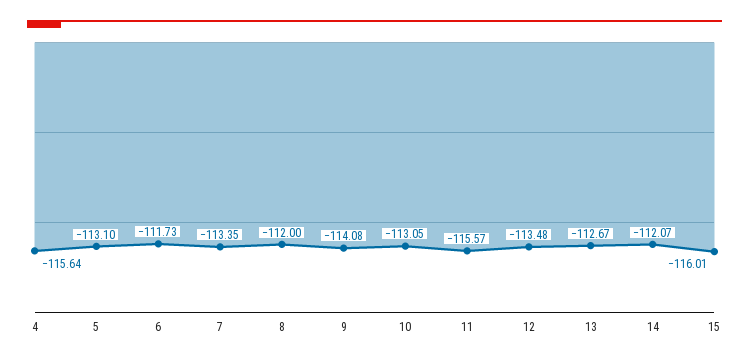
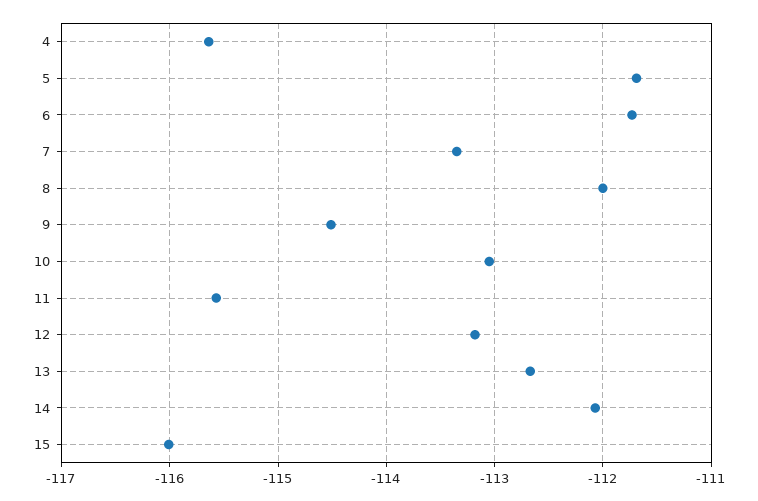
  {
    "4": -115.64,
-   "5": -113.1,
+   "5": -111.7,
    "6": -111.73,
    "7": -113.35,
    "8": -112,
-   "9": -114.08,
+   "9": -114.5,
    "10": -113.05,
    "11": -115.57,
-   "12": -113.48,
+   "12": -113.2,
    "13": -112.67,
    "14": -112.07,
    "15": -116.01
  }

